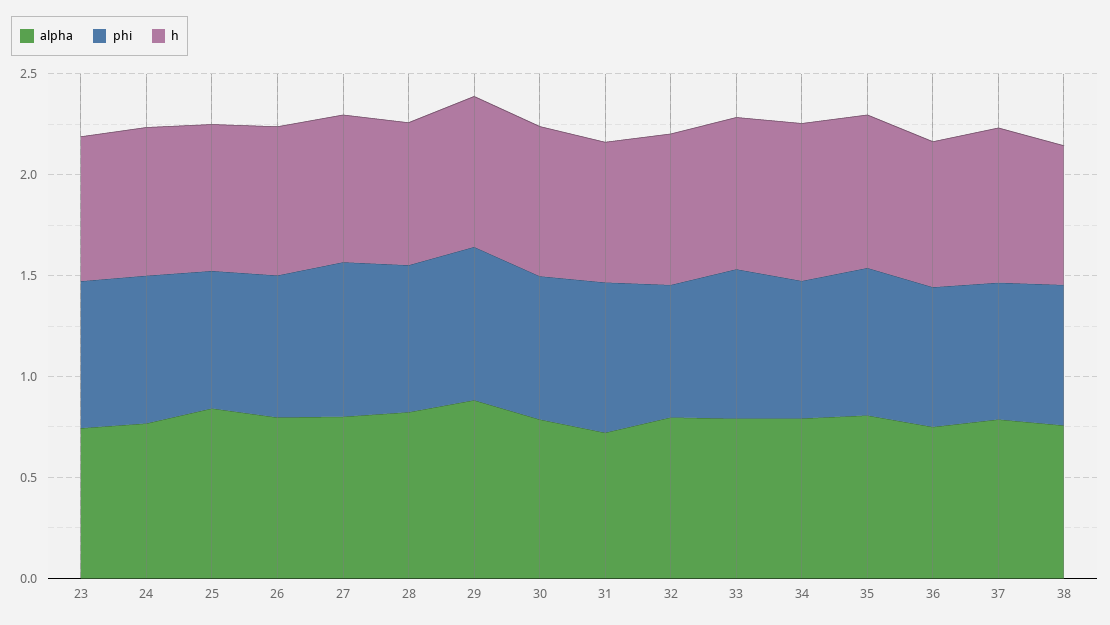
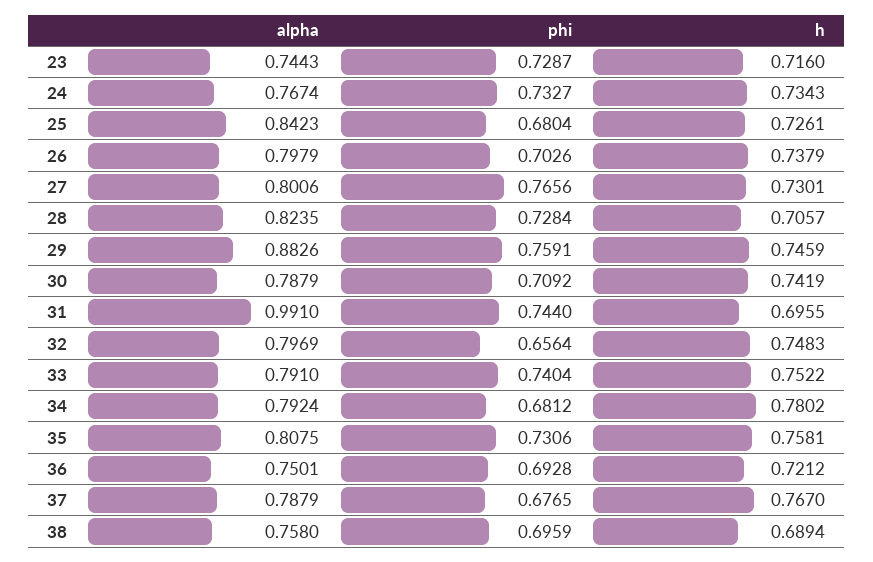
  {
    "alpha": {
      "23": 0.7443,
      "24": 0.7674,
      "25": 0.8423,
      "26": 0.7979,
      "27": 0.8006,
      "28": 0.8235,
      "29": 0.8826,
      "30": 0.7879,
-     "31": 0.7,
+     "31": 0.991,
      "32": 0.7969,
      "33": 0.791,
      "34": 0.7924,
      "35": 0.8075,
      "36": 0.7501,
      "37": 0.7879,
      "38": 0.758
    },
    "phi": {
      "23": 0.7287,
      "24": 0.7327,
      "25": 0.6804,
      "26": 0.7026,
      "27": 0.7656,
      "28": 0.7284,
      "29": 0.7591,
      "30": 0.7092,
      "31": 0.744,
      "32": 0.6564,
      "33": 0.7404,
      "34": 0.6812,
      "35": 0.7306,
      "36": 0.6928,
      "37": 0.6765,
      "38": 0.6959
    },
    "h": {
      "23": 0.716,
      "24": 0.7343,
      "25": 0.7261,
      "26": 0.7379,
      "27": 0.7301,
      "28": 0.7057,
      "29": 0.7459,
      "30": 0.7419,
      "31": 0.6955,
      "32": 0.7483,
      "33": 0.7522,
      "34": 0.7802,
      "35": 0.7581,
      "36": 0.7212,
      "37": 0.767,
      "38": 0.6894
    }
  }

